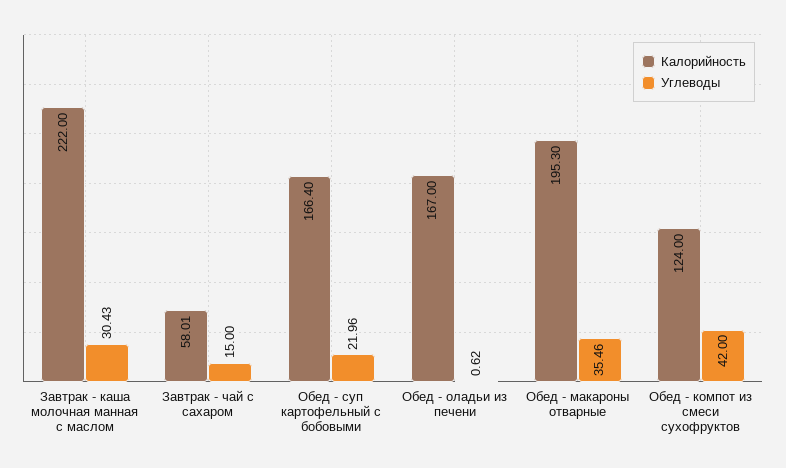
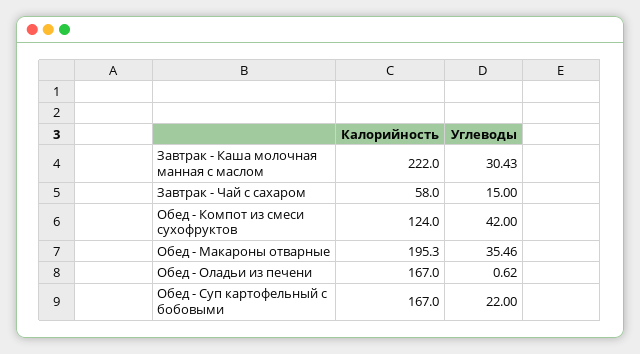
  {
    "Калорийность": {
      "Завтрак - каша молочная манная с маслом": 222,
-     "Завтрак - чай с сахаром": 58.01,
+     "Завтрак - чай с сахаром": 58,
-     "Обед - суп картофельный с бобовыми": 166.4,
+     "Обед - суп картофельный с бобовыми": 167,
      "Обед - оладьи из печени": 167,
      "Обед - макароны отварные": 195.3,
      "Обед - компот из смеси сухофруктов": 124
    },
    "Углеводы": {
      "Завтрак - каша молочная манная с маслом": 30.43,
      "Завтрак - чай с сахаром": 15,
-     "Обед - суп картофельный с бобовыми": 21.96,
+     "Обед - суп картофельный с бобовыми": 22,
      "Обед - оладьи из печени": 0.62,
      "Обед - макароны отварные": 35.46,
      "Обед - компот из смеси сухофруктов": 42
    }
  }

